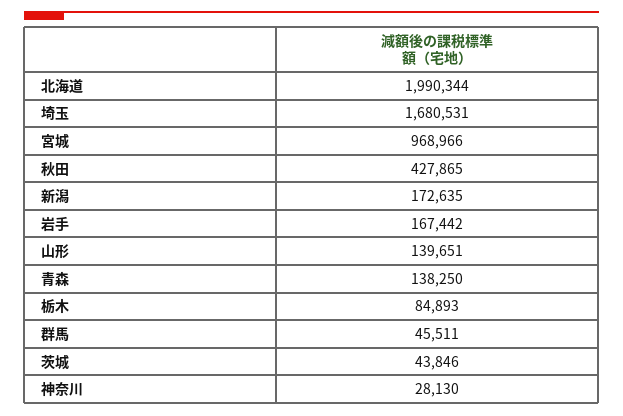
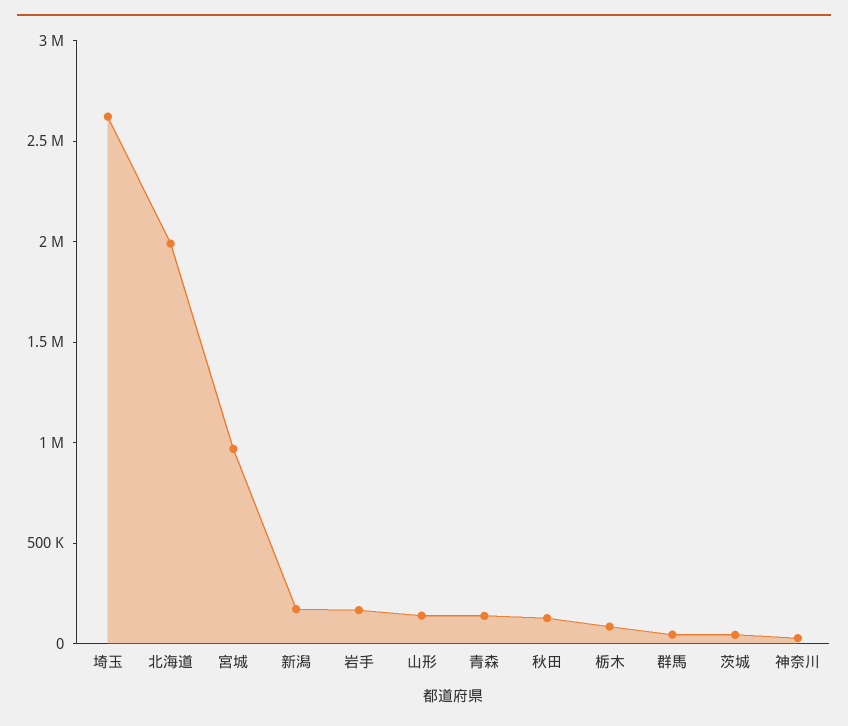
  {
    "北海道": 1990344,
-   "埼玉": 1680531,
+   "埼玉": 2600000,
    "宮城": 968966,
-   "秋田": 427865,
+   "秋田": 100000,
    "新潟": 172635,
    "岩手": 167442,
    "山形": 139651,
    "青森": 138250,
    "栃木": 84893,
    "群馬": 45511,
    "茨城": 43846,
    "神奈川": 28130
  }

